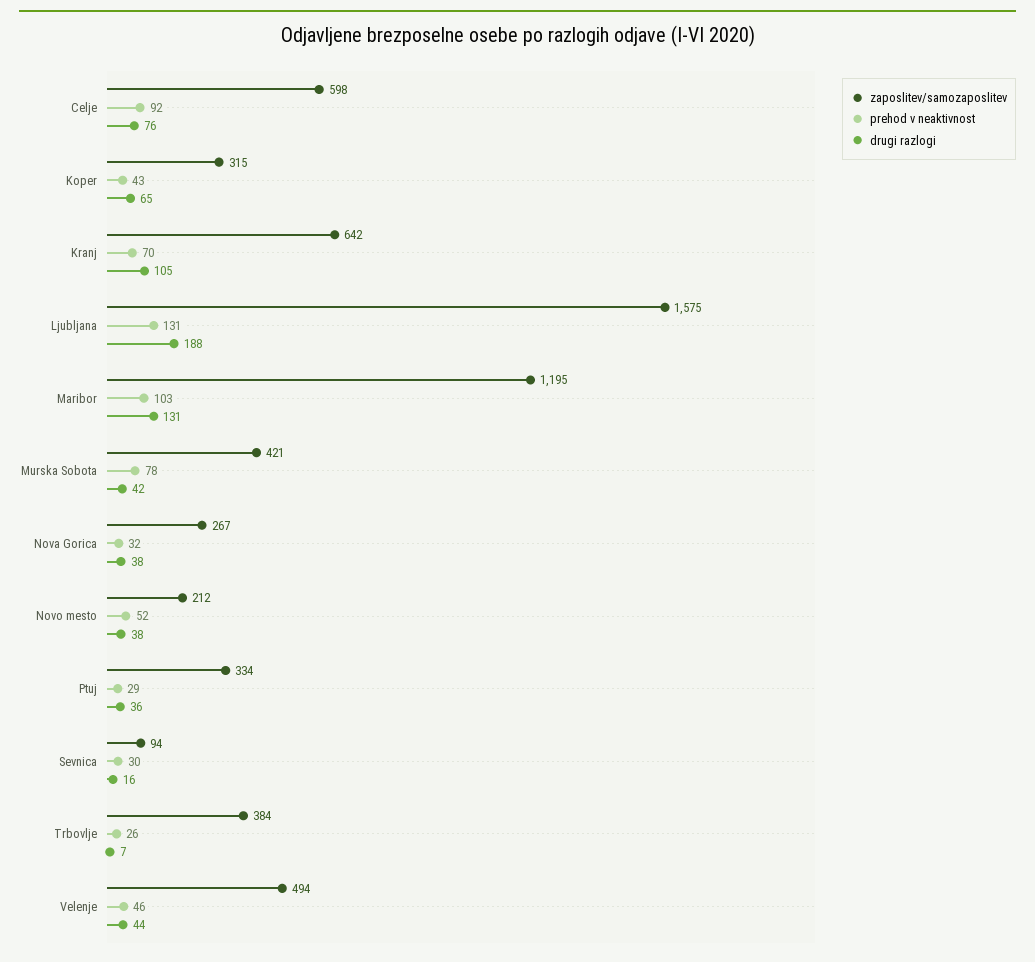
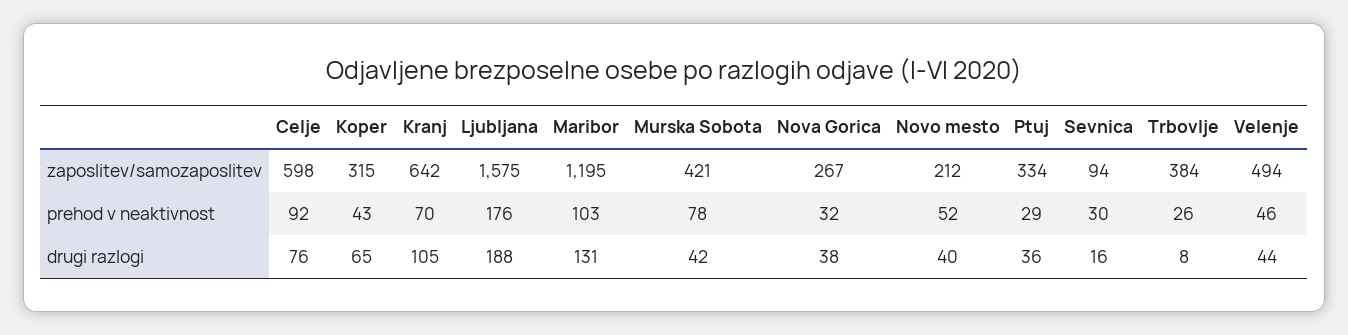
  {
    "zaposlitev/samozaposlitev": {
      "Celje": 598,
      "Koper": 315,
      "Kranj": 642,
      "Ljubljana": 1575,
      "Maribor": 1195,
      "Murska Sobota": 421,
      "Nova Gorica": 267,
      "Novo mesto": 212,
      "Ptuj": 334,
      "Sevnica": 94,
      "Trbovlje": 384,
      "Velenje": 494
    },
    "prehod v neaktivnost": {
      "Celje": 92,
      "Koper": 43,
      "Kranj": 70,
-     "Ljubljana": 131,
+     "Ljubljana": 176,
      "Maribor": 103,
      "Murska Sobota": 78,
      "Nova Gorica": 32,
      "Novo mesto": 52,
      "Ptuj": 29,
      "Sevnica": 30,
      "Trbovlje": 26,
      "Velenje": 46
    },
    "drugi razlogi": {
      "Celje": 76,
      "Koper": 65,
      "Kranj": 105,
      "Ljubljana": 188,
      "Maribor": 131,
      "Murska Sobota": 42,
      "Nova Gorica": 38,
-     "Novo mesto": 38,
+     "Novo mesto": 40,
      "Ptuj": 36,
      "Sevnica": 16,
-     "Trbovlje": 7,
+     "Trbovlje": 8,
      "Velenje": 44
    }
  }

